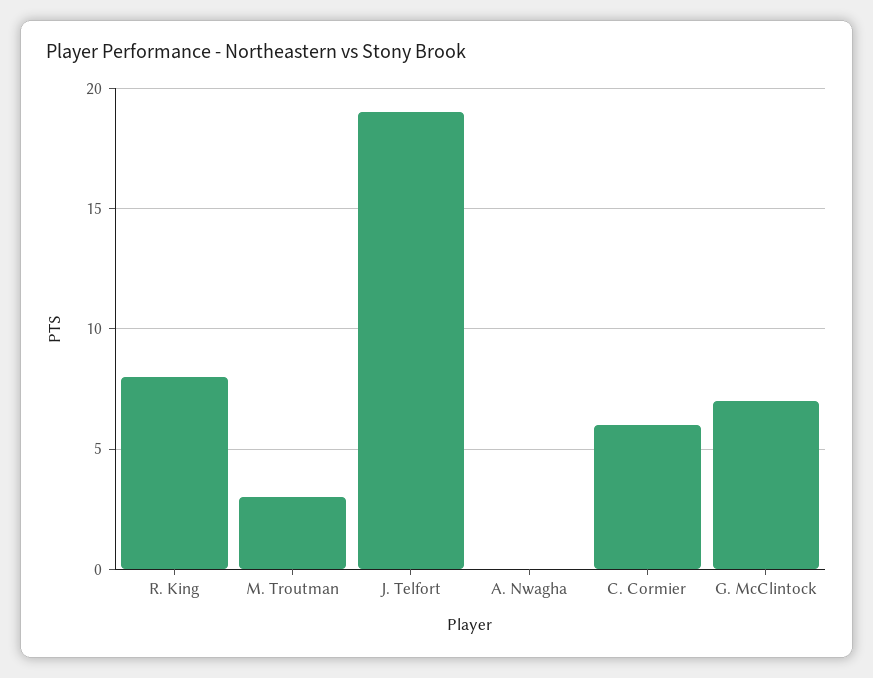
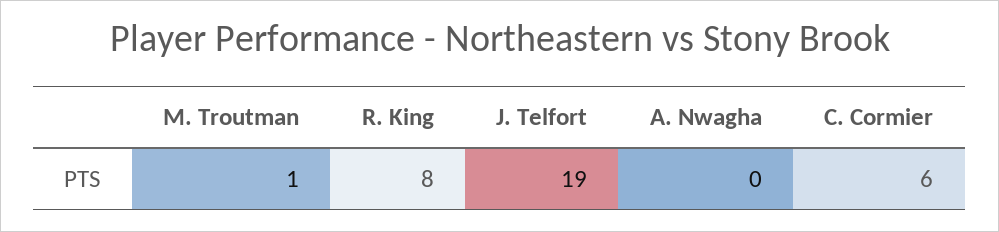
  {
    "R. King": 8,
-   "M. Troutman": 3,
+   "M. Troutman": 1,
    "J. Telfort": 19,
    "A. Nwagha": 0,
-   "C. Cormier": 6,
+   "C. Cormier": 6
-   "G. McClintock": 7
  }

